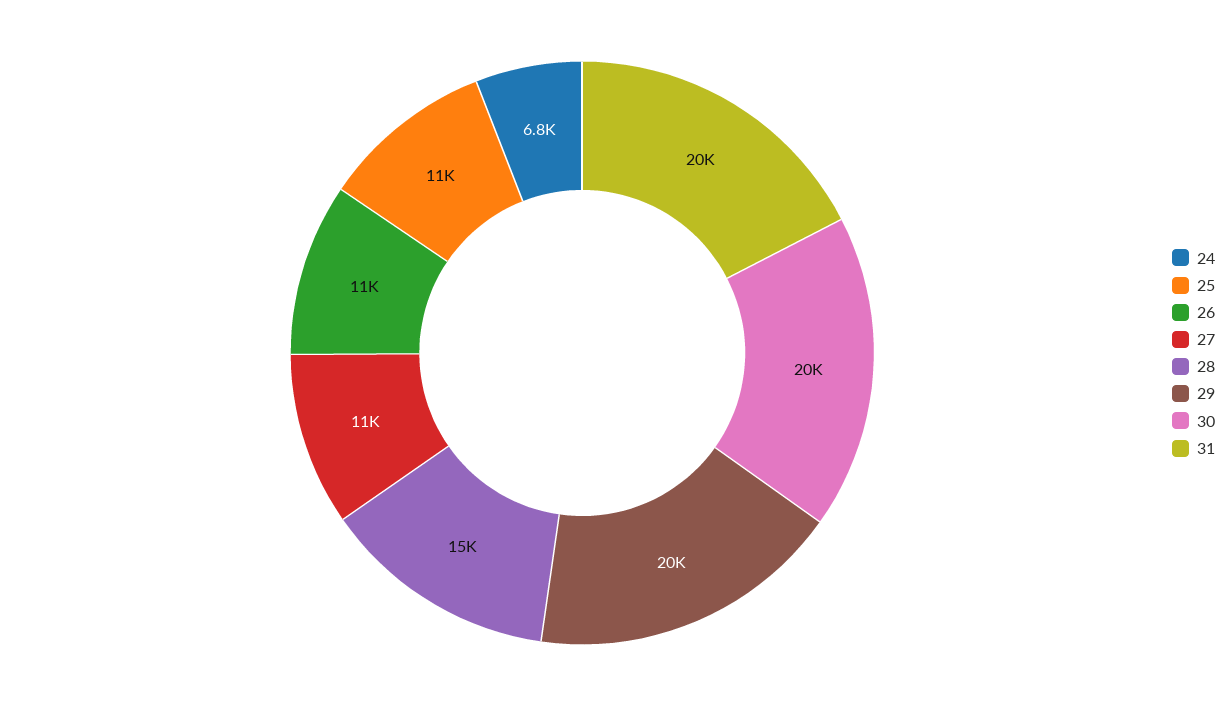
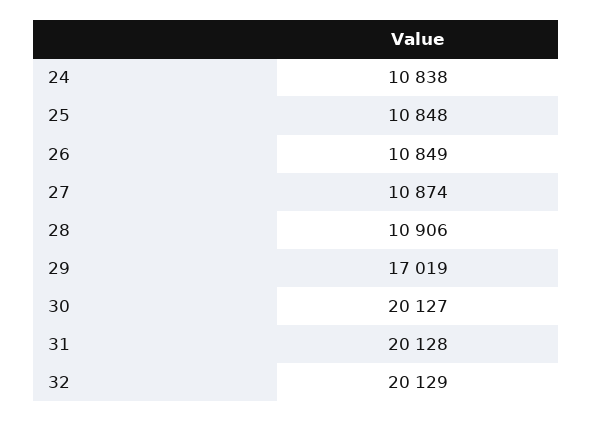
  {
-   "24": 6800,
+   "24": 10838,
    "25": 10848,
    "26": 10849,
    "27": 10874,
-   "28": 15000,
+   "28": 10906,
-   "29": 20000,
+   "29": 17019,
    "30": 20127,
-   "31": 20128
+   "31": 20128,
+   "32": 20129
  }

